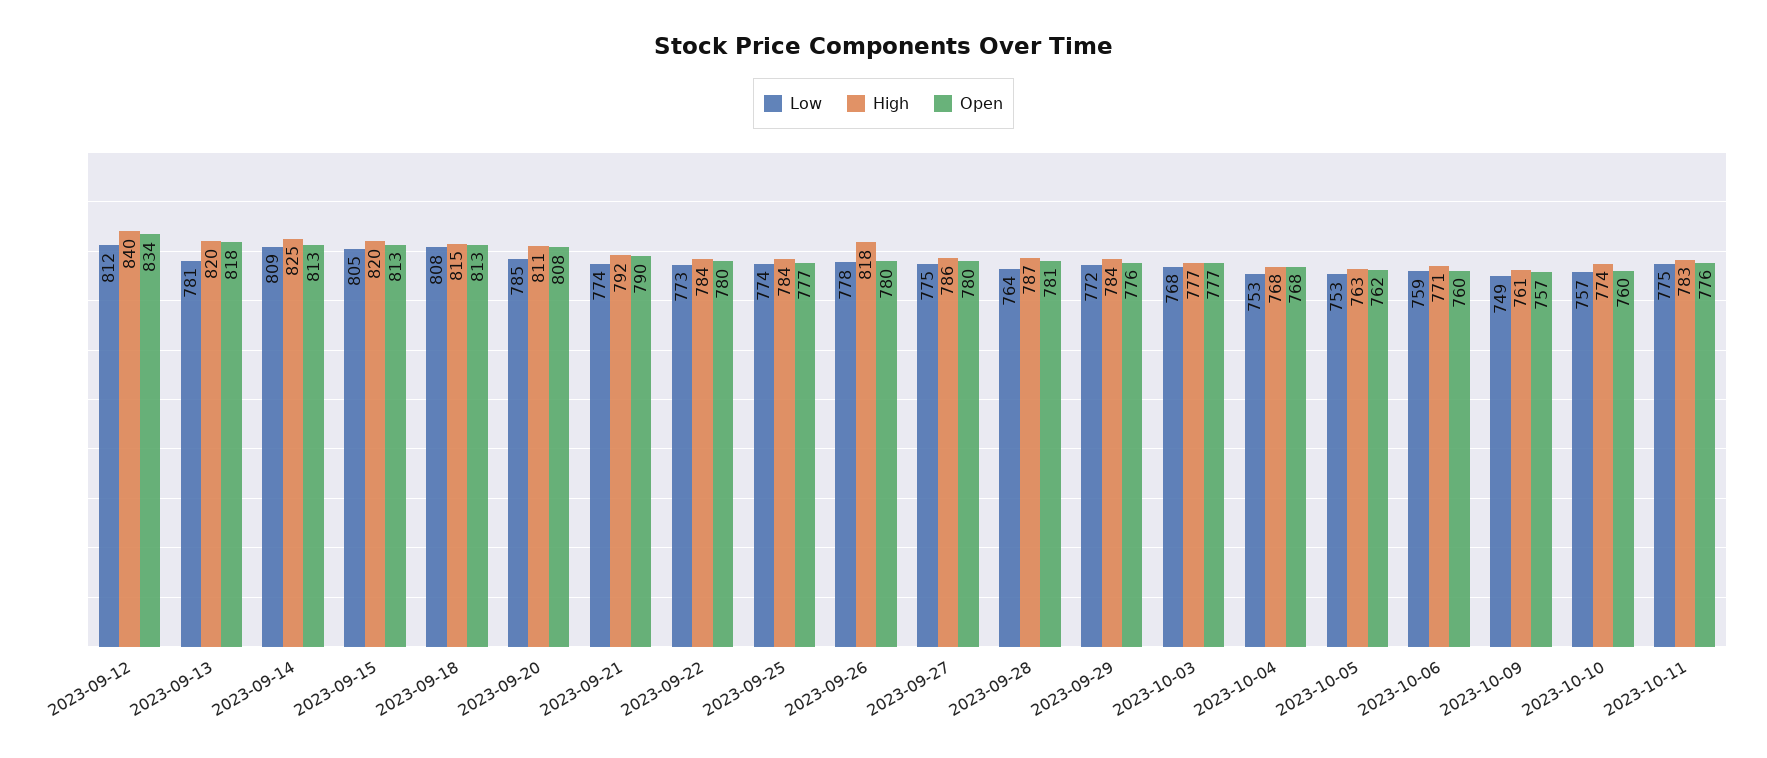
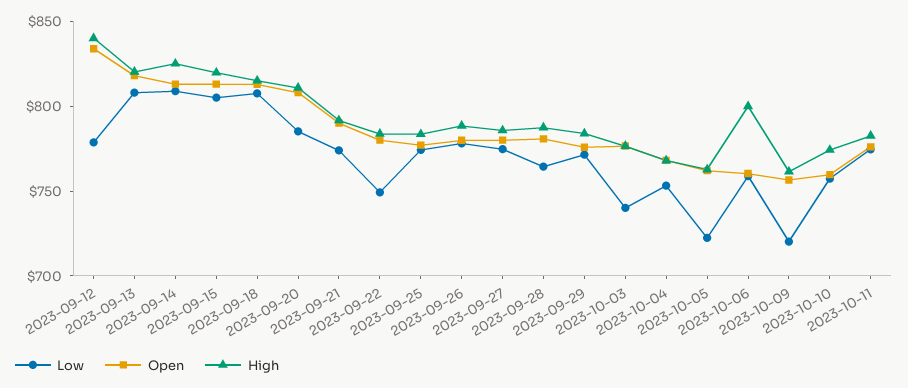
  {
    "Low": {
-     "2023-09-12": 812,
+     "2023-09-12": 780,
-     "2023-09-13": 781,
+     "2023-09-13": 810,
      "2023-09-14": 809,
      "2023-09-15": 805,
      "2023-09-18": 808,
      "2023-09-20": 785,
      "2023-09-21": 774,
-     "2023-09-22": 773,
+     "2023-09-22": 750,
      "2023-09-25": 774,
      "2023-09-26": 778,
      "2023-09-27": 775,
      "2023-09-28": 764,
      "2023-09-29": 772,
-     "2023-10-03": 768,
+     "2023-10-03": 740,
      "2023-10-04": 753,
-     "2023-10-05": 753,
+     "2023-10-05": 720,
      "2023-10-06": 759,
-     "2023-10-09": 749,
+     "2023-10-09": 720,
      "2023-10-10": 757,
      "2023-10-11": 775
    },
    "High": {
      "2023-09-12": 840,
      "2023-09-13": 820,
      "2023-09-14": 825,
      "2023-09-15": 820,
      "2023-09-18": 815,
      "2023-09-20": 811,
      "2023-09-21": 792,
      "2023-09-22": 784,
      "2023-09-25": 784,
-     "2023-09-26": 818,
+     "2023-09-26": 790,
      "2023-09-27": 786,
      "2023-09-28": 787,
      "2023-09-29": 784,
      "2023-10-03": 777,
      "2023-10-04": 768,
      "2023-10-05": 763,
-     "2023-10-06": 771,
+     "2023-10-06": 800,
      "2023-10-09": 761,
      "2023-10-10": 774,
      "2023-10-11": 783
    },
    "Open": {
      "2023-09-12": 834,
      "2023-09-13": 818,
      "2023-09-14": 813,
      "2023-09-15": 813,
      "2023-09-18": 813,
      "2023-09-20": 808,
      "2023-09-21": 790,
      "2023-09-22": 780,
      "2023-09-25": 777,
      "2023-09-26": 780,
      "2023-09-27": 780,
      "2023-09-28": 781,
      "2023-09-29": 776,
      "2023-10-03": 777,
      "2023-10-04": 768,
      "2023-10-05": 762,
      "2023-10-06": 760,
      "2023-10-09": 757,
      "2023-10-10": 760,
      "2023-10-11": 776
    }
  }

